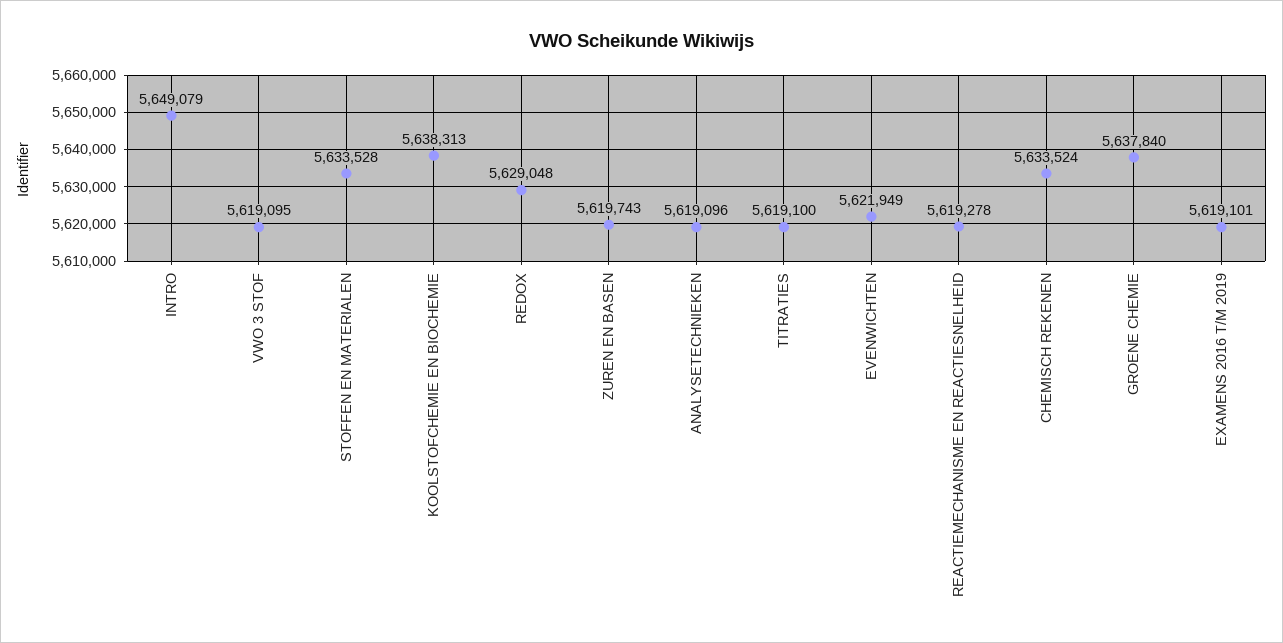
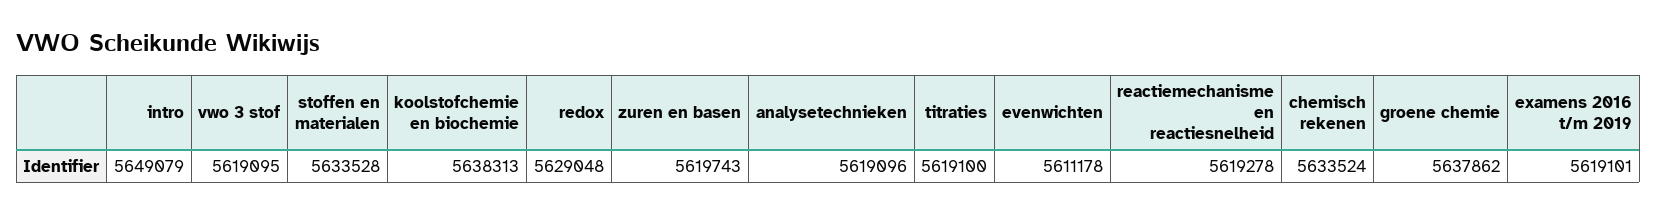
  {
    "INTRO": 5649079,
    "VWO 3 STOF": 5619095,
    "STOFFEN EN MATERIALEN": 5633528,
    "KOOLSTOFCHEMIE EN BIOCHEMIE": 5638313,
    "REDOX": 5629048,
    "ZUREN EN BASEN": 5619743,
    "ANALYSETECHNIEKEN": 5619096,
    "TITRATIES": 5619100,
-   "EVENWICHTEN": 5621949,
+   "EVENWICHTEN": 5611178,
    "REACTIEMECHANISME EN REACTIESNELHEID": 5619278,
    "CHEMISCH REKENEN": 5633524,
-   "GROENE CHEMIE": 5637840,
+   "GROENE CHEMIE": 5637862,
    "EXAMENS 2016 T/M 2019": 5619101
  }

